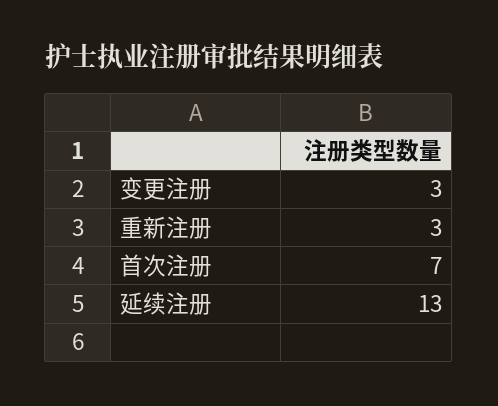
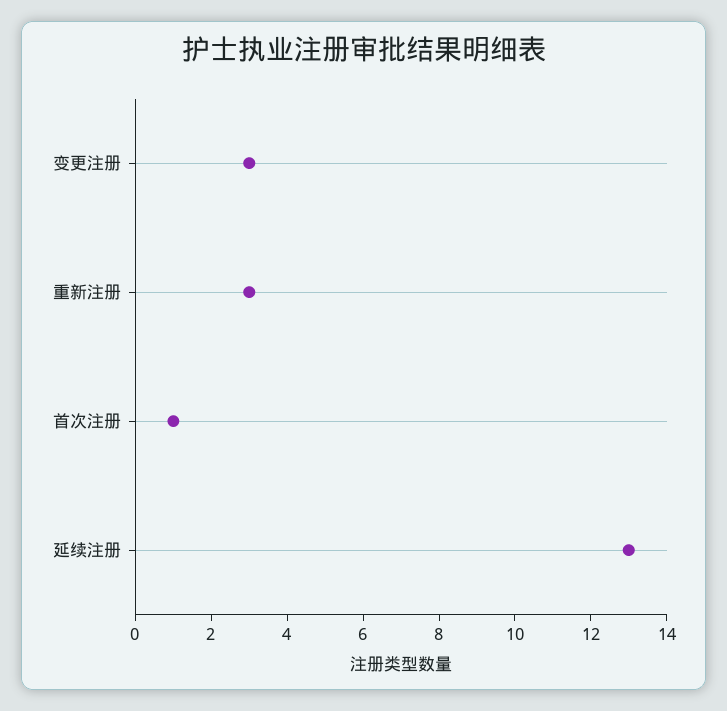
  {
    "变更注册": 3,
    "重新注册": 3,
-   "首次注册": 7,
+   "首次注册": 1,
    "延续注册": 13
  }

